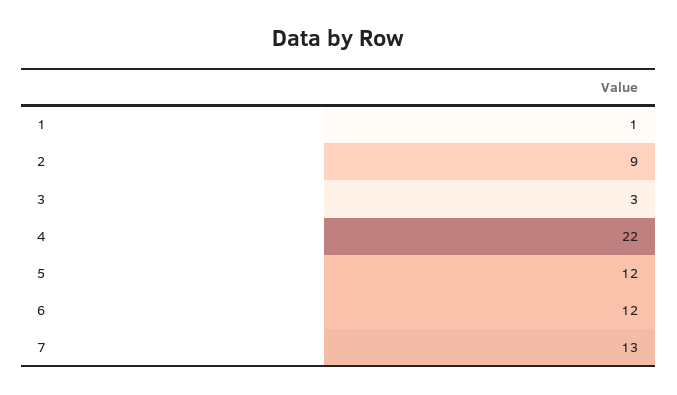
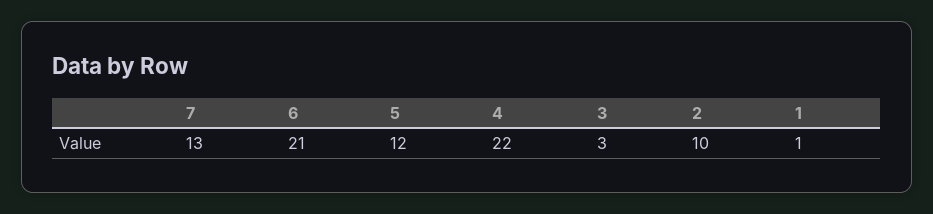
  {
    "1": 1,
-   "2": 9,
+   "2": 10,
    "3": 3,
    "4": 22,
    "5": 12,
-   "6": 12,
+   "6": 21,
    "7": 13
  }

